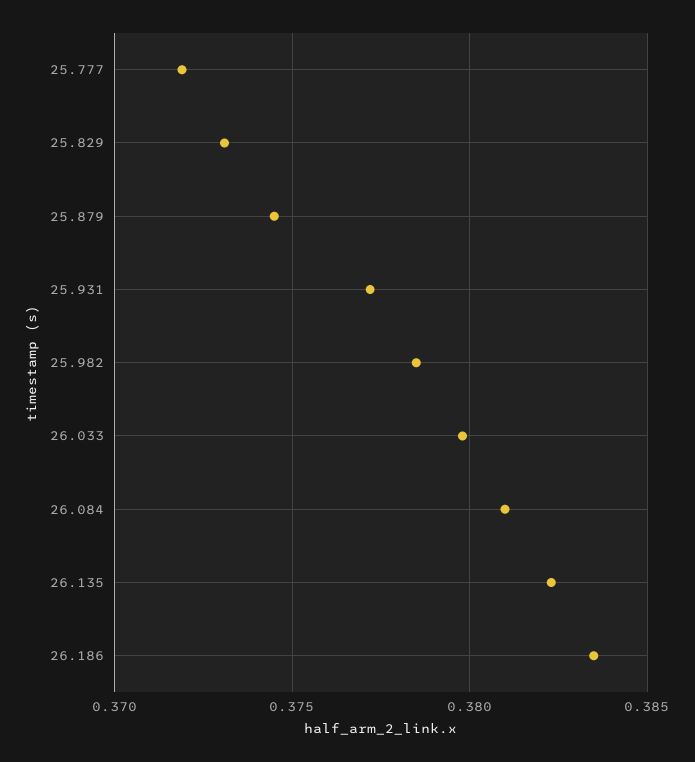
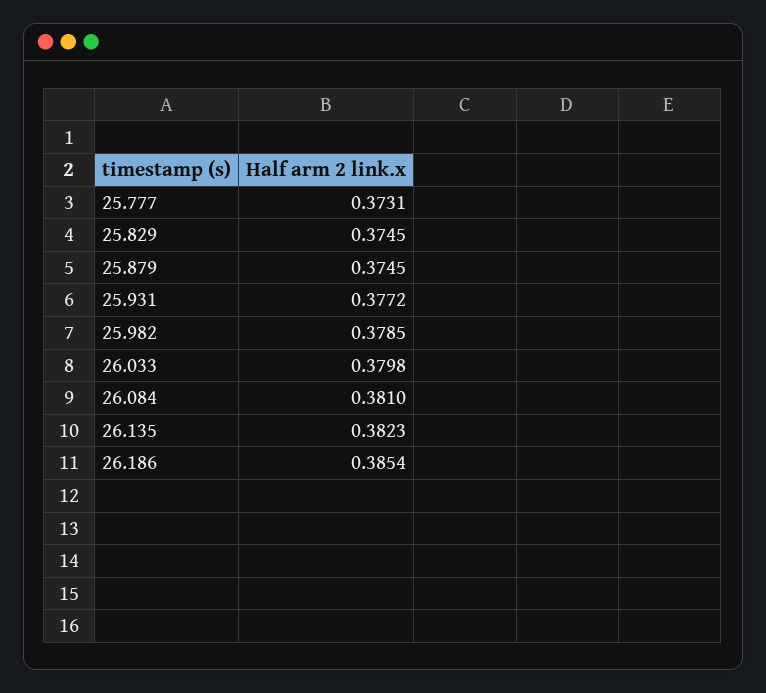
  {
-   "25.777": 0.372,
+   "25.777": 0.3731,
-   "25.829": 0.373,
+   "25.829": 0.3745,
    "25.879": 0.3745,
    "25.931": 0.3772,
    "25.982": 0.3785,
    "26.033": 0.3798,
    "26.084": 0.381,
    "26.135": 0.3823,
-   "26.186": 0.3835
+   "26.186": 0.3854
  }

